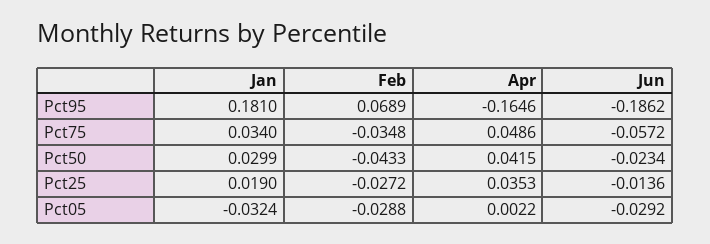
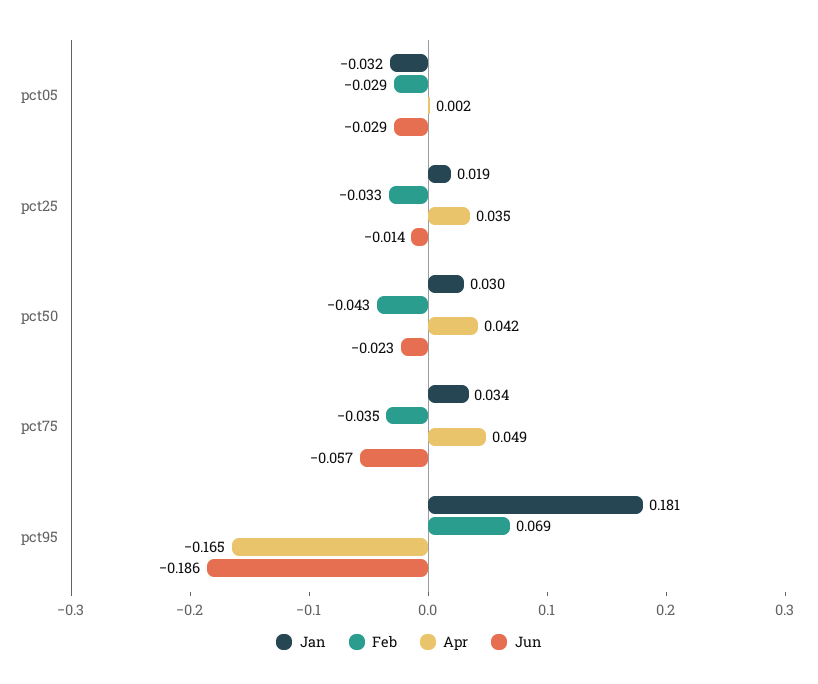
  {
    "Jan": {
      "Pct95": 0.181,
      "Pct75": 0.034,
      "Pct50": 0.0299,
      "Pct25": 0.019,
      "Pct05": -0.0324
    },
    "Feb": {
      "Pct95": 0.0689,
      "Pct75": -0.0348,
      "Pct50": -0.0433,
-     "Pct25": -0.0272,
+     "Pct25": -0.033,
      "Pct05": -0.0288
    },
    "Apr": {
      "Pct95": -0.1646,
      "Pct75": 0.0486,
      "Pct50": 0.0415,
      "Pct25": 0.0353,
      "Pct05": 0.0022
    },
    "Jun": {
      "Pct95": -0.1862,
      "Pct75": -0.0572,
      "Pct50": -0.0234,
      "Pct25": -0.0136,
      "Pct05": -0.0292
    }
  }

